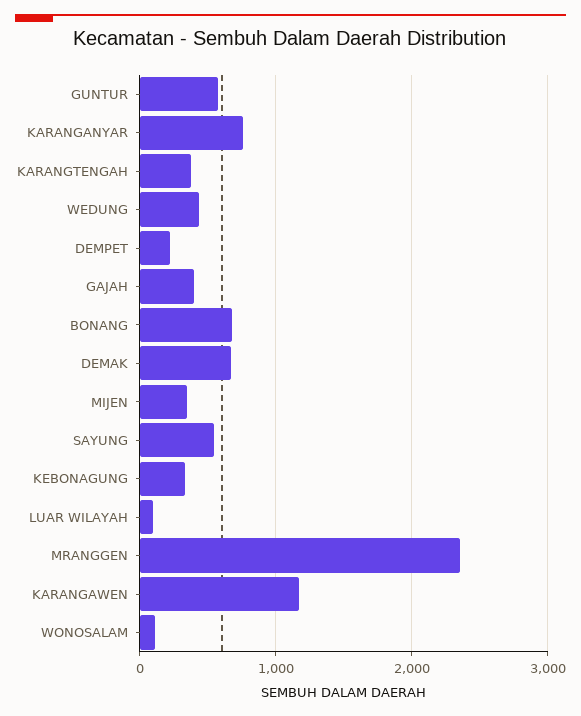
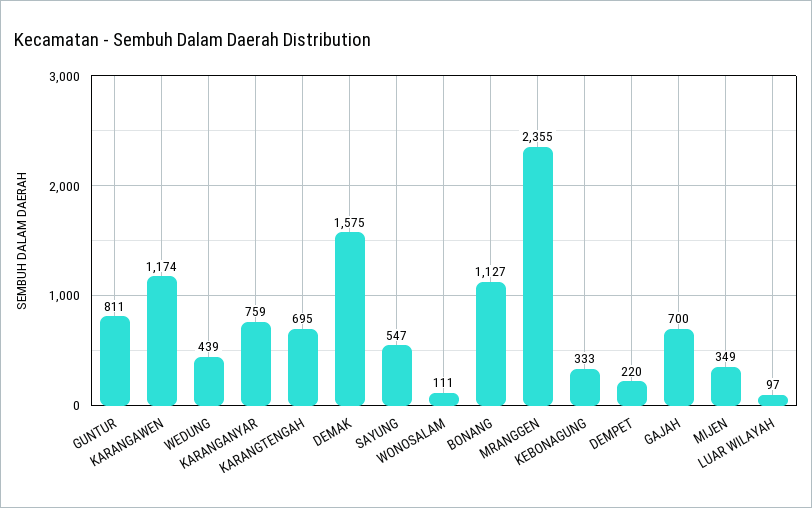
  {
-   "GUNTUR": 600,
+   "GUNTUR": 811,
    "KARANGANYAR": 759,
-   "KARANGTENGAH": 400,
+   "KARANGTENGAH": 695,
    "WEDUNG": 439,
    "DEMPET": 220,
-   "GAJAH": 400,
+   "GAJAH": 700,
-   "BONANG": 700,
+   "BONANG": 1127,
-   "DEMAK": 700,
+   "DEMAK": 1575,
    "MIJEN": 349,
    "SAYUNG": 547,
    "KEBONAGUNG": 333,
    "LUAR WILAYAH": 97,
    "MRANGGEN": 2355,
    "KARANGAWEN": 1174,
    "WONOSALAM": 111
  }

